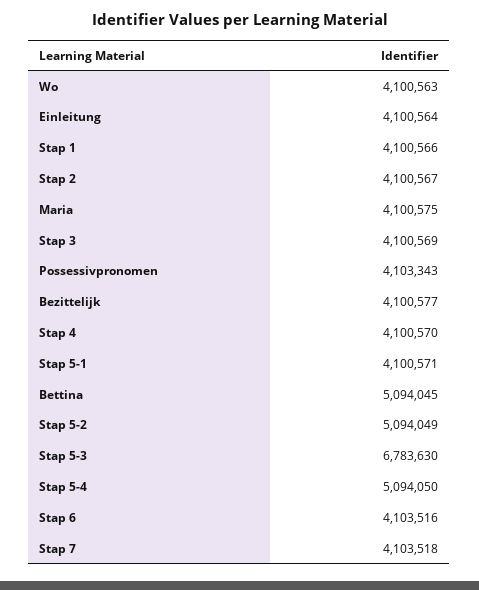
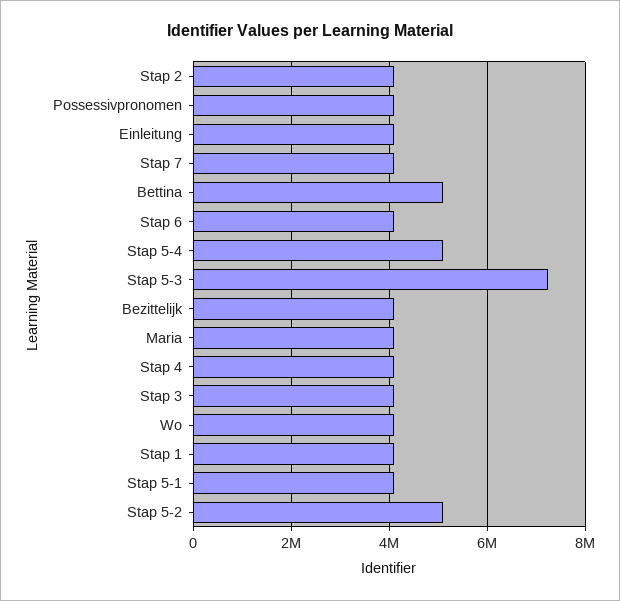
  {
    "Wo": 4100563,
    "Einleitung": 4100564,
    "Stap 1": 4100566,
    "Stap 2": 4100567,
    "Maria": 4100575,
    "Stap 3": 4100569,
    "Possessivpronomen": 4103343,
    "Bezittelijk": 4100577,
    "Stap 4": 4100570,
    "Stap 5-1": 4100571,
    "Bettina": 5094045,
    "Stap 5-2": 5094049,
-   "Stap 5-3": 6783630,
+   "Stap 5-3": 7200000,
    "Stap 5-4": 5094050,
    "Stap 6": 4103516,
    "Stap 7": 4103518
  }

